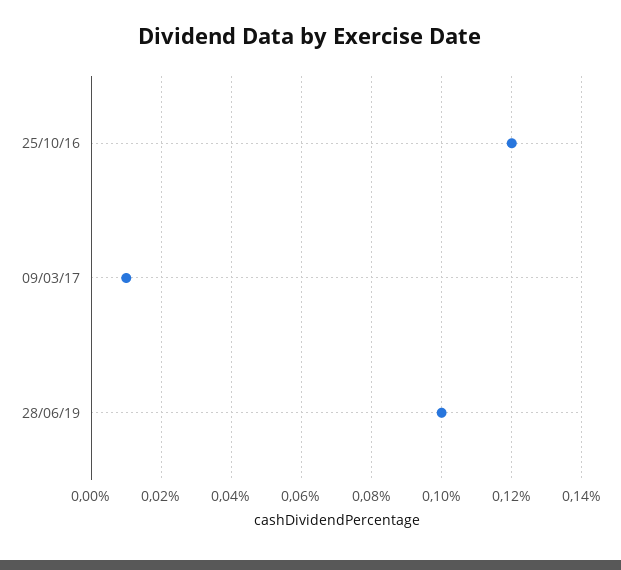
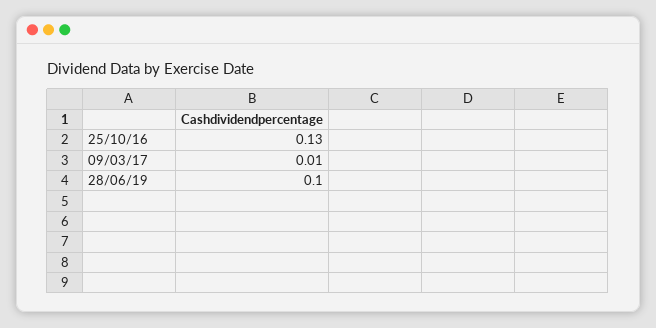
  {
-   "25/10/16": 0.12,
+   "25/10/16": 0.13,
    "09/03/17": 0.01,
    "28/06/19": 0.1
  }

